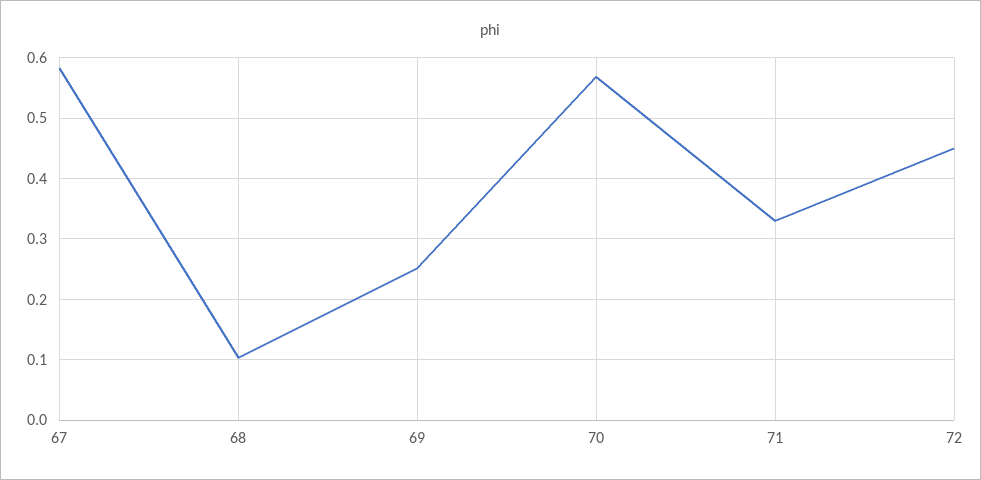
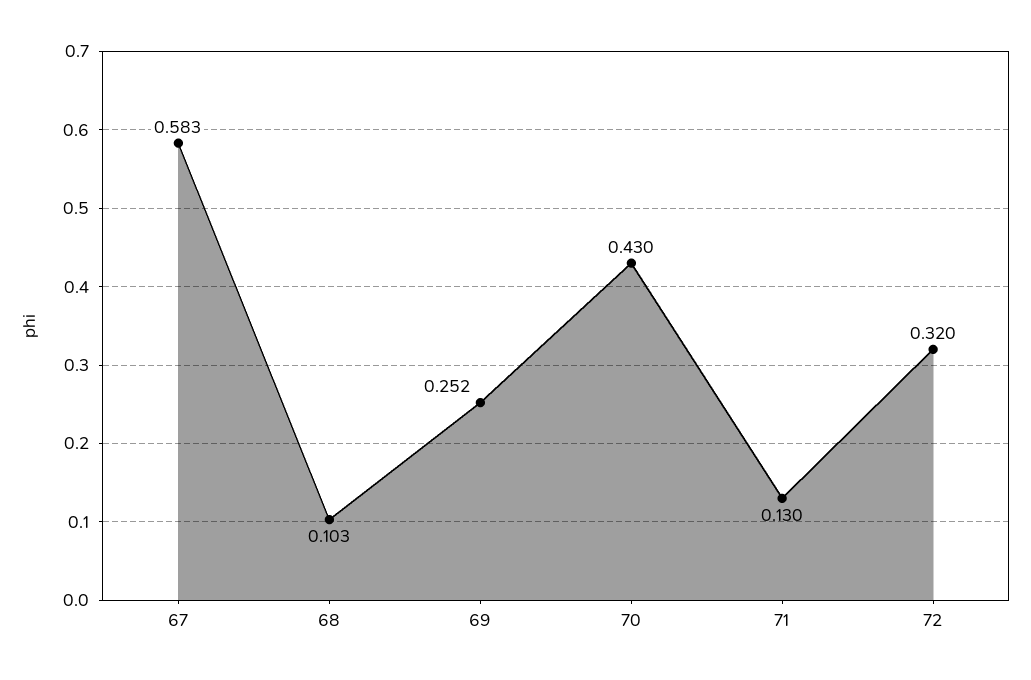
  {
    "67": 0.583,
    "68": 0.103,
    "69": 0.252,
-   "70": 0.57,
+   "70": 0.43,
-   "71": 0.33,
+   "71": 0.13,
-   "72": 0.45
+   "72": 0.32
  }

